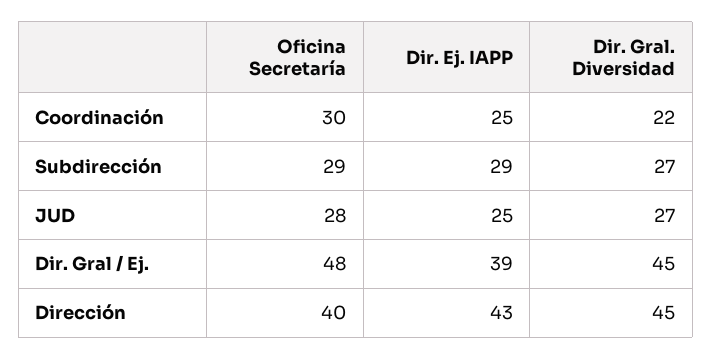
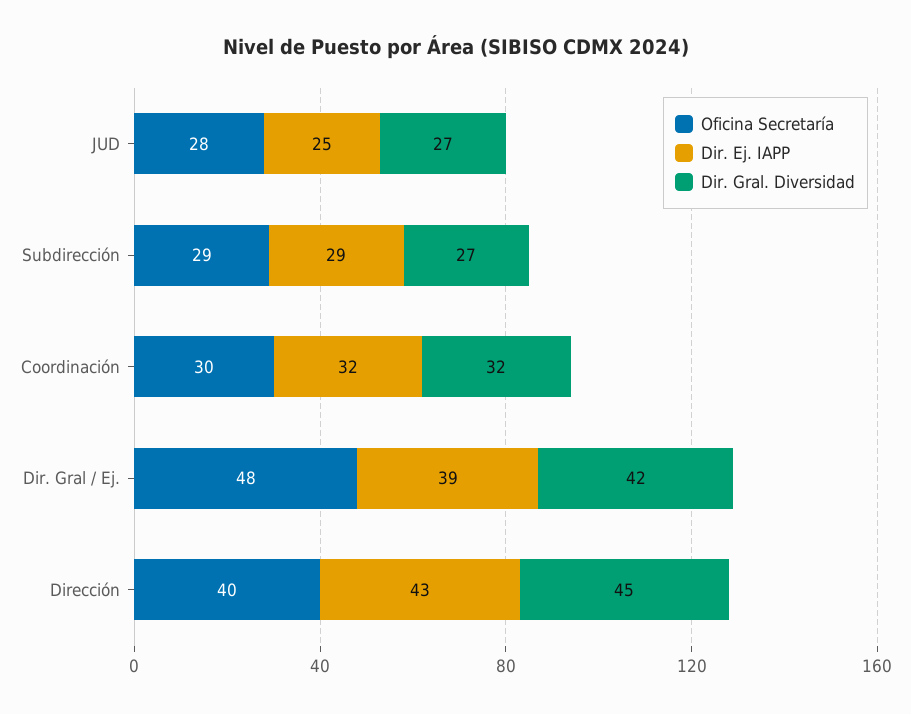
  {
    "Oficina Secretaría": {
      "Coordinación": 30,
      "Subdirección": 29,
      "JUD": 28,
      "Dir. Gral / Ej.": 48,
      "Dirección": 40
    },
    "Dir. Ej. IAPP": {
-     "Coordinación": 25,
+     "Coordinación": 32,
      "Subdirección": 29,
      "JUD": 25,
      "Dir. Gral / Ej.": 39,
      "Dirección": 43
    },
    "Dir. Gral. Diversidad": {
-     "Coordinación": 22,
+     "Coordinación": 32,
      "Subdirección": 27,
      "JUD": 27,
-     "Dir. Gral / Ej.": 45,
+     "Dir. Gral / Ej.": 42,
      "Dirección": 45
    }
  }

